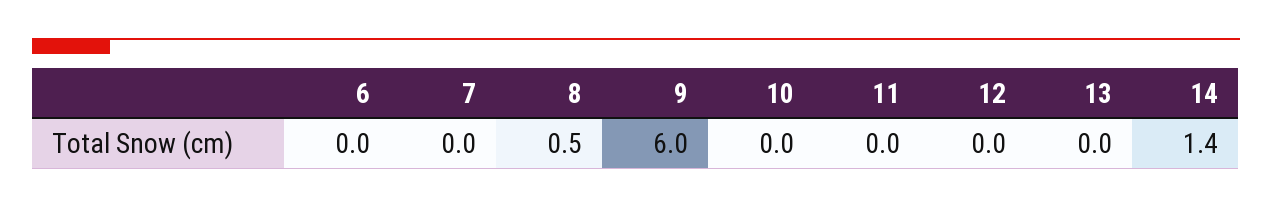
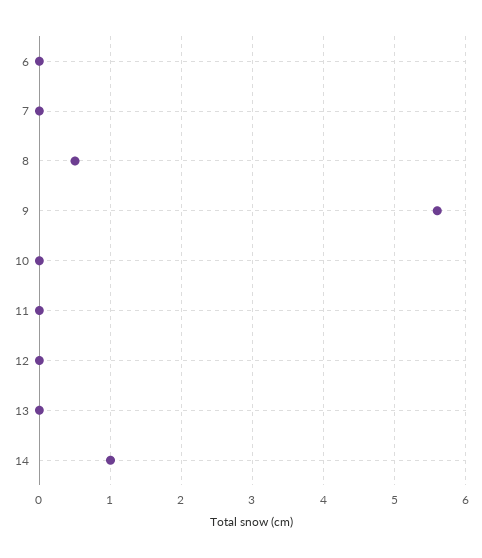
  {
    "6": 0,
    "7": 0,
    "8": 0.5,
-   "9": 6,
+   "9": 5.6,
    "10": 0,
    "11": 0,
    "12": 0,
    "13": 0,
-   "14": 1.4
+   "14": 1
  }

